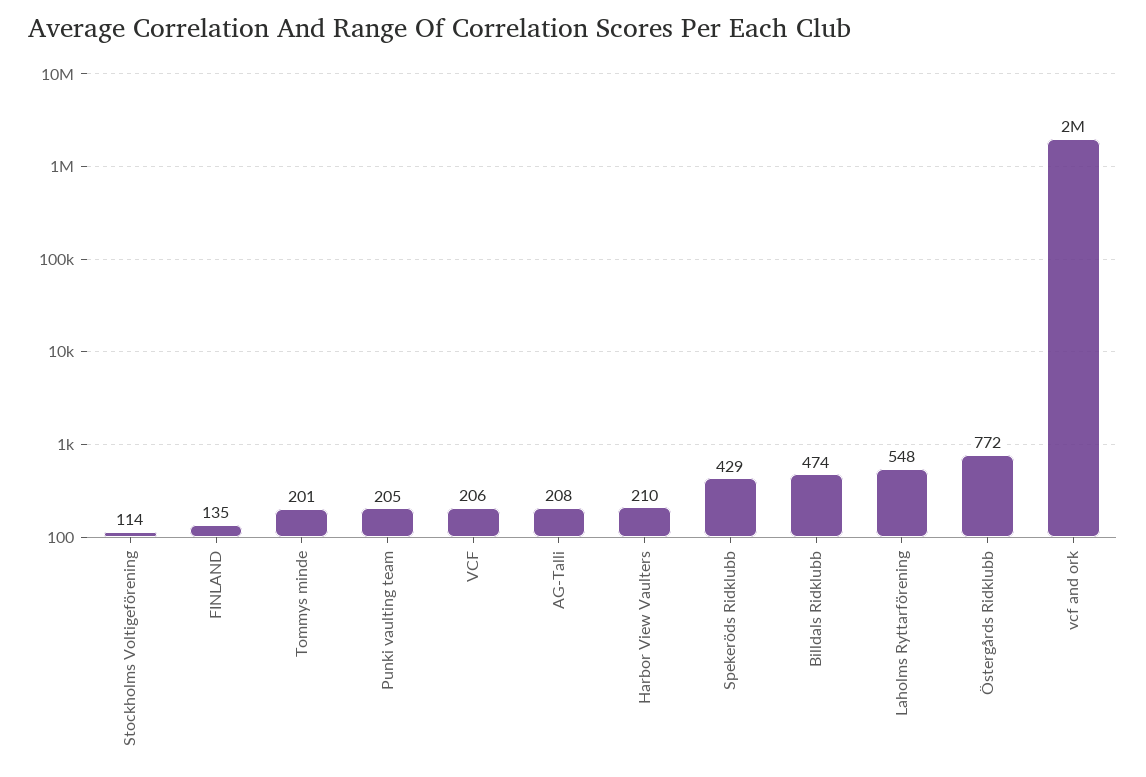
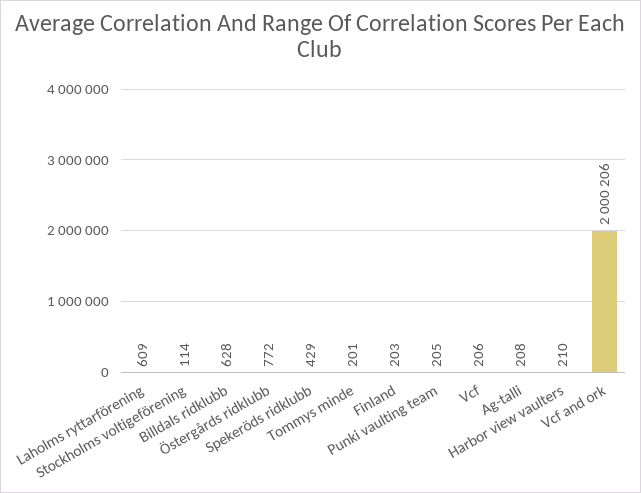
  {
    "Stockholms Voltigeförening": 114,
-   "FINLAND": 135,
+   "FINLAND": 203,
    "Tommys minde": 201,
    "Punki vaulting team": 205,
    "VCF": 206,
    "AG-Talli": 208,
    "Harbor View Vaulters": 210,
    "Spekeröds Ridklubb": 429,
-   "Billdals Ridklubb": 474,
+   "Billdals Ridklubb": 628,
-   "Laholms Ryttarförening": 548,
+   "Laholms Ryttarförening": 609,
    "Östergårds Ridklubb": 772,
    "vcf and ork": 2000206
  }

